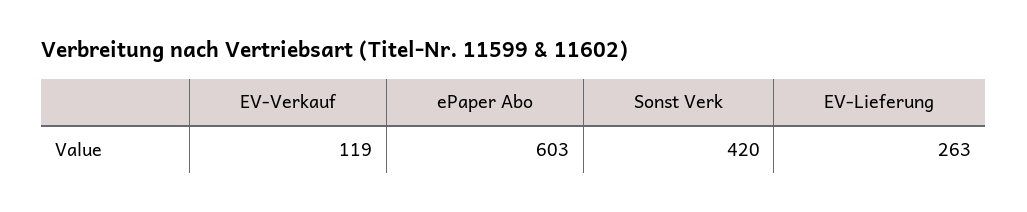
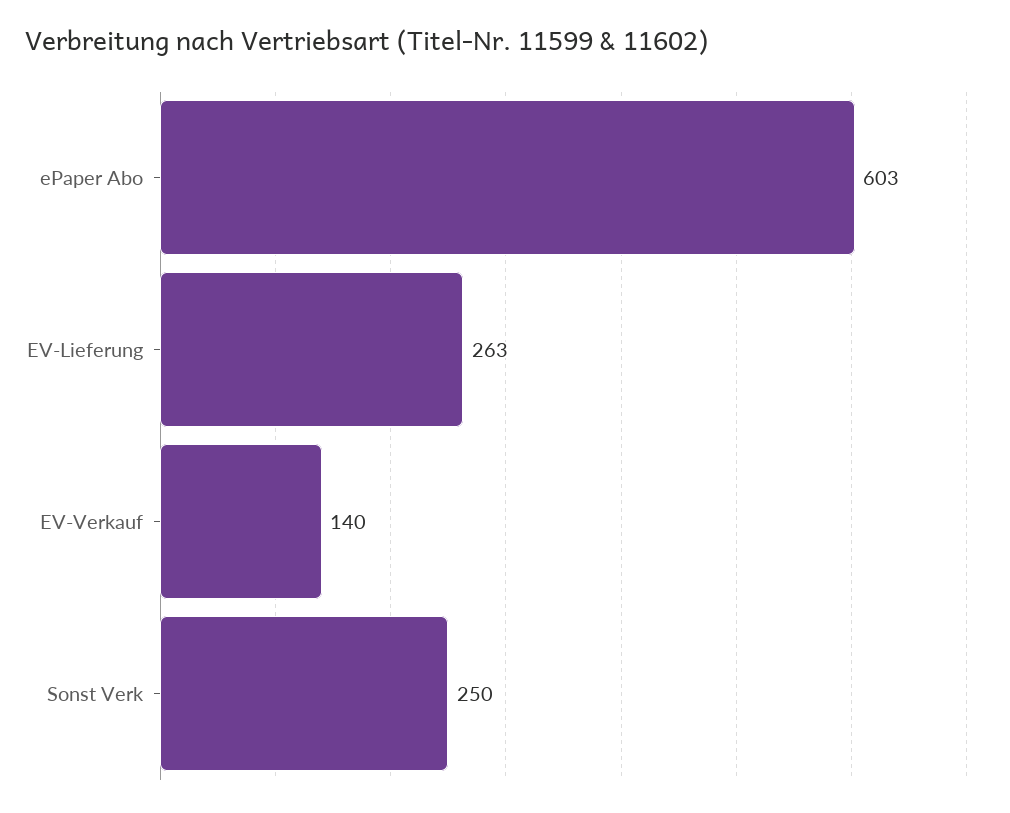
  {
-   "EV-Verkauf": 119,
+   "EV-Verkauf": 140,
    "ePaper Abo": 603,
-   "Sonst Verk": 420,
+   "Sonst Verk": 250,
    "EV-Lieferung": 263
  }

